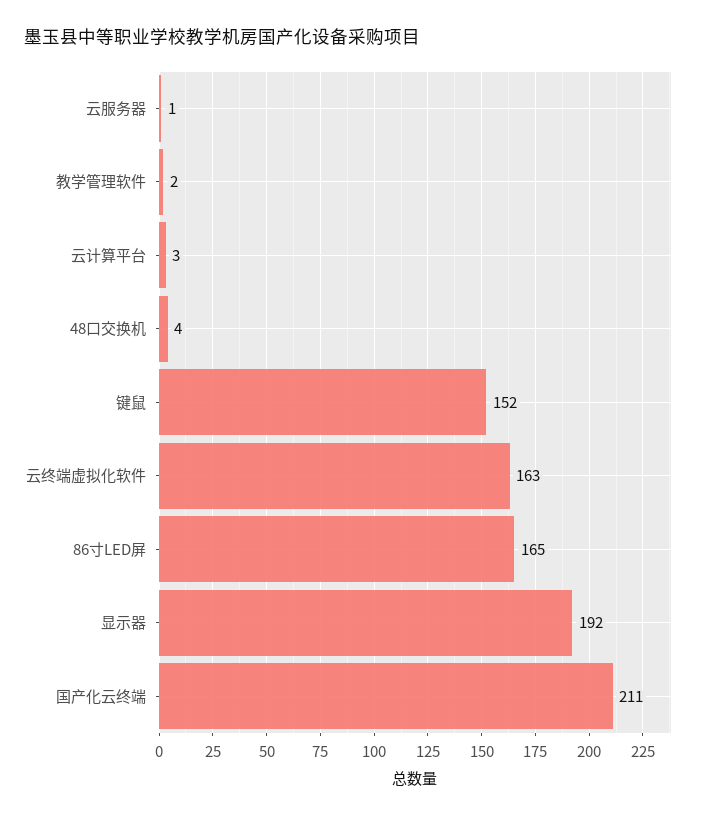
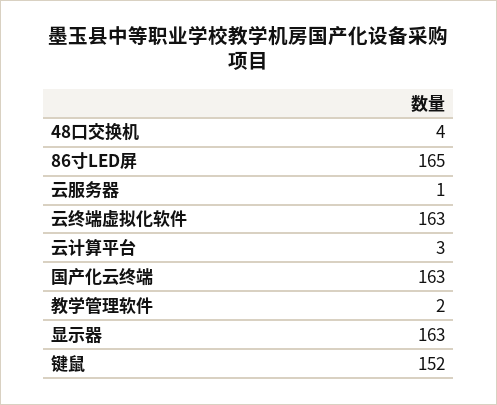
  {
    "云服务器": 1,
    "教学管理软件": 2,
    "云计算平台": 3,
    "48口交换机": 4,
    "键鼠": 152,
    "云终端虚拟化软件": 163,
    "86寸LED屏": 165,
-   "显示器": 192,
+   "显示器": 163,
-   "国产化云终端": 211
+   "国产化云终端": 163
  }

